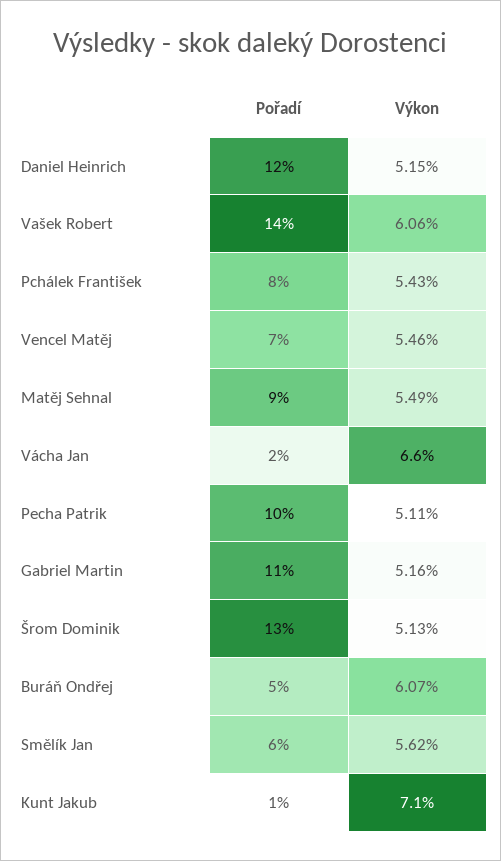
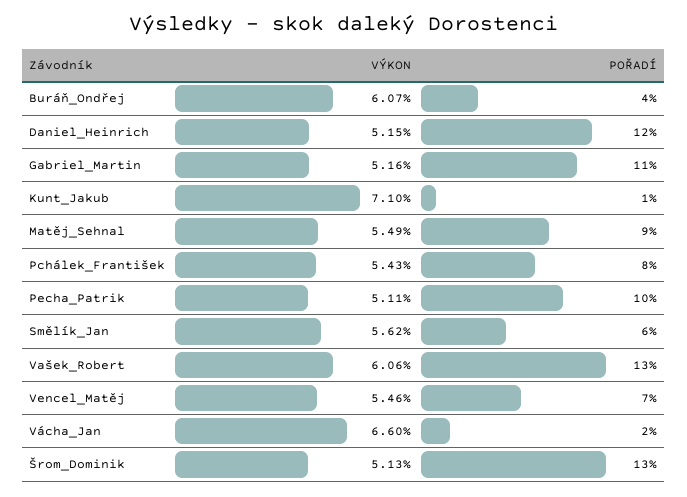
  {
    "Pořadí": {
      "Daniel Heinrich": 12,
-     "Vašek Robert": 14,
+     "Vašek Robert": 13,
      "Pchálek František": 8,
      "Vencel Matěj": 7,
      "Matěj Sehnal": 9,
      "Vácha Jan": 2,
      "Pecha Patrik": 10,
      "Gabriel Martin": 11,
      "Šrom Dominik": 13,
-     "Buráň Ondřej": 5,
+     "Buráň Ondřej": 4,
      "Smělík Jan": 6,
      "Kunt Jakub": 1
    },
    "Výkon": {
      "Daniel Heinrich": 5.15,
      "Vašek Robert": 6.06,
      "Pchálek František": 5.43,
      "Vencel Matěj": 5.46,
      "Matěj Sehnal": 5.49,
      "Vácha Jan": 6.6,
      "Pecha Patrik": 5.11,
      "Gabriel Martin": 5.16,
      "Šrom Dominik": 5.13,
      "Buráň Ondřej": 6.07,
      "Smělík Jan": 5.62,
      "Kunt Jakub": 7.1
    }
  }

